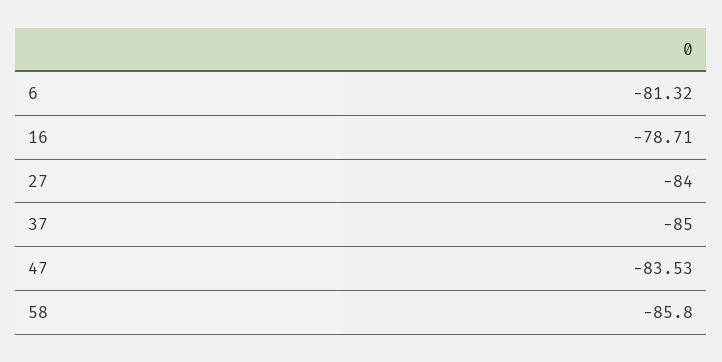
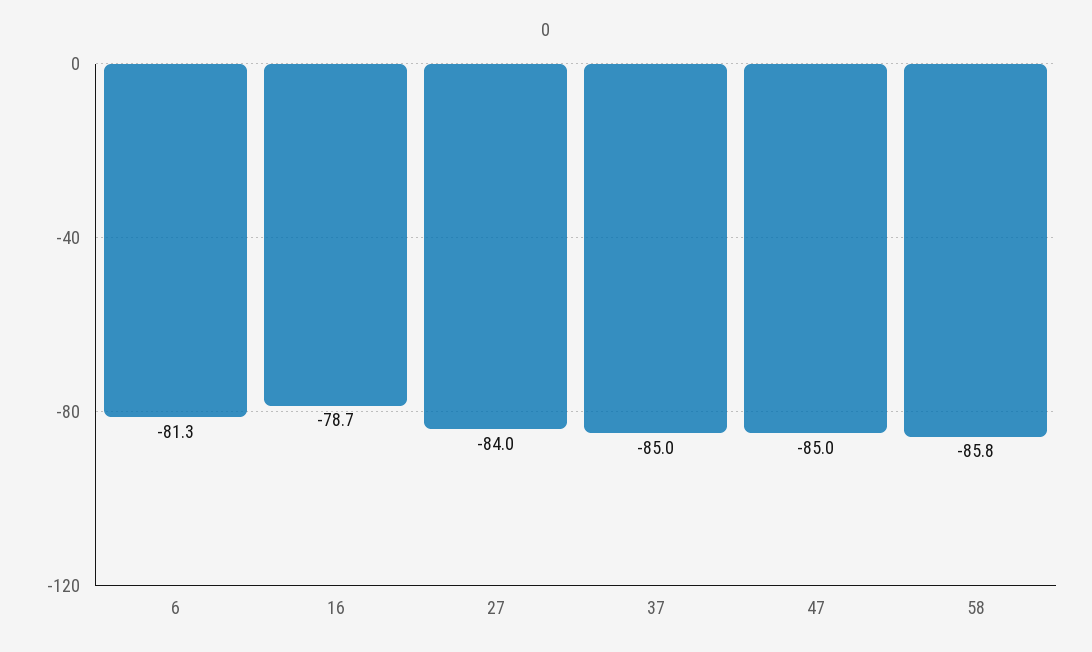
  {
    "6": -81.32,
    "16": -78.71,
    "27": -84,
    "37": -85,
-   "47": -83.53,
+   "47": -85,
    "58": -85.8
  }

